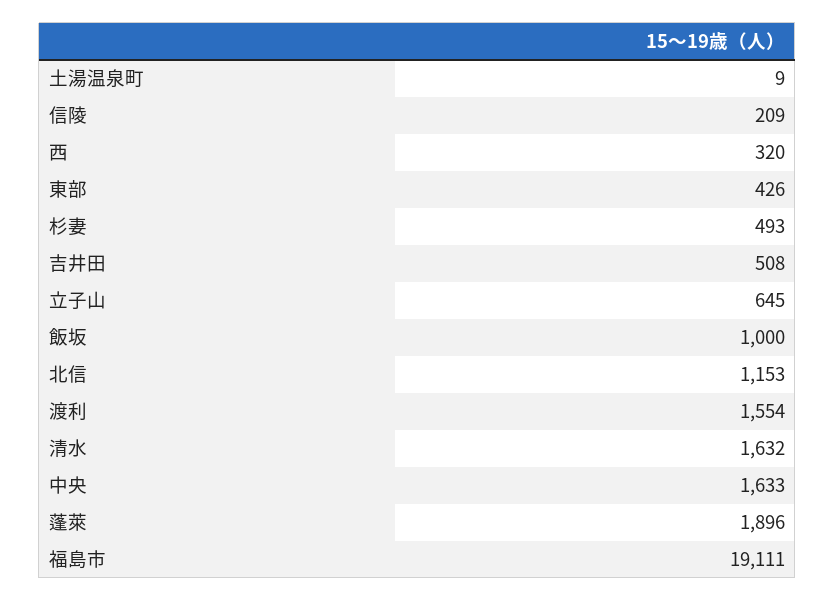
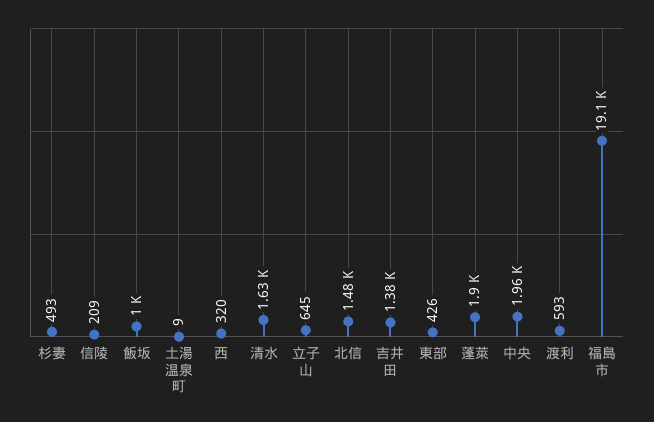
  {
    "土湯温泉町": 9,
    "信陵": 209,
    "西": 320,
    "東部": 426,
    "杉妻": 493,
-   "吉井田": 508,
+   "吉井田": 1380,
    "立子山": 645,
    "飯坂": 1000,
-   "北信": 1153,
+   "北信": 1480,
-   "渡利": 1554,
+   "渡利": 593,
    "清水": 1632,
-   "中央": 1633,
+   "中央": 1960,
    "蓬萊": 1896,
    "福島市": 19111
  }

